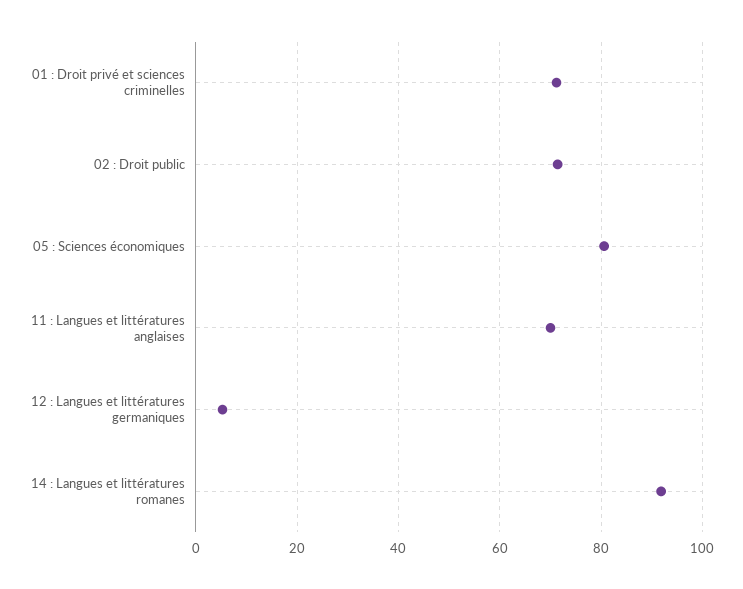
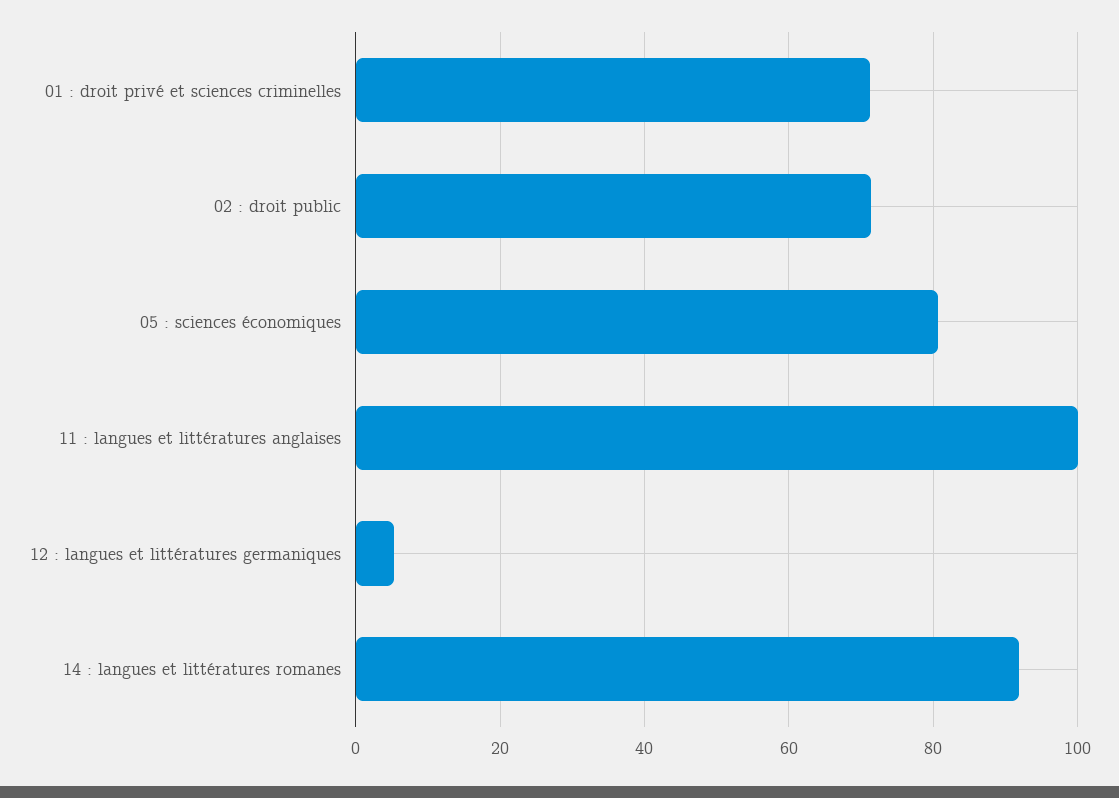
  {
    "01 : Droit privé et sciences criminelles": 72,
    "02 : Droit public": 72,
    "05 : Sciences économiques": 80,
-   "11 : Langues et littératures anglaises": 70,
+   "11 : Langues et littératures anglaises": 100,
    "12 : Langues et littératures germaniques": 6,
    "14 : Langues et littératures romanes": 92
  }

